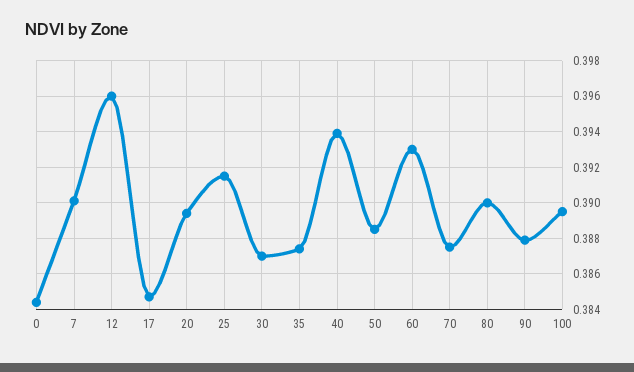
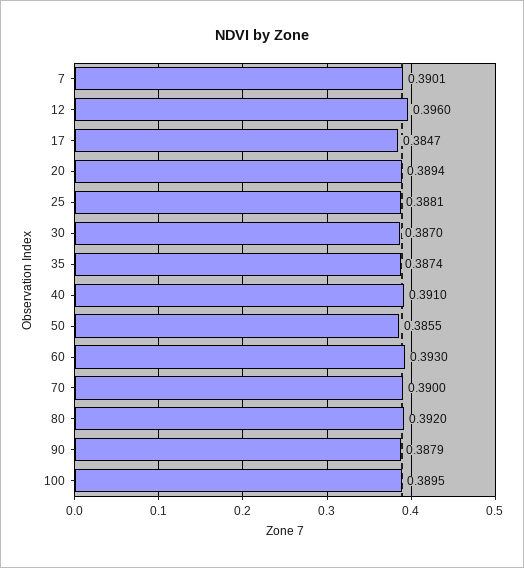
  {
-   "0": 0.3845,
    "7": 0.3901,
    "12": 0.396,
    "17": 0.3847,
    "20": 0.3894,
-   "25": 0.3915,
+   "25": 0.3881,
    "30": 0.387,
    "35": 0.3874,
-   "40": 0.394,
+   "40": 0.391,
-   "50": 0.3885,
+   "50": 0.3855,
    "60": 0.393,
-   "70": 0.3875,
+   "70": 0.39,
-   "80": 0.39,
+   "80": 0.392,
    "90": 0.3879,
    "100": 0.3895
  }

